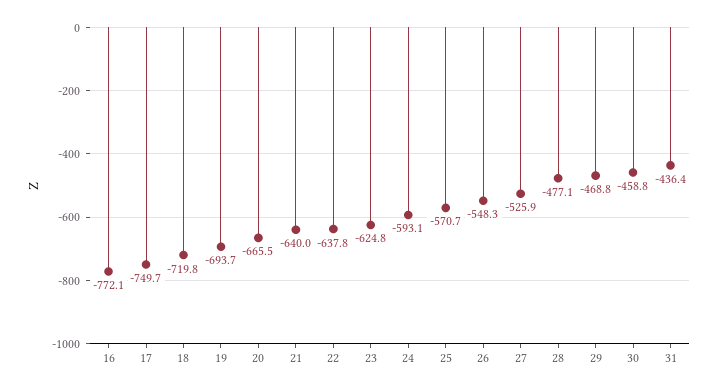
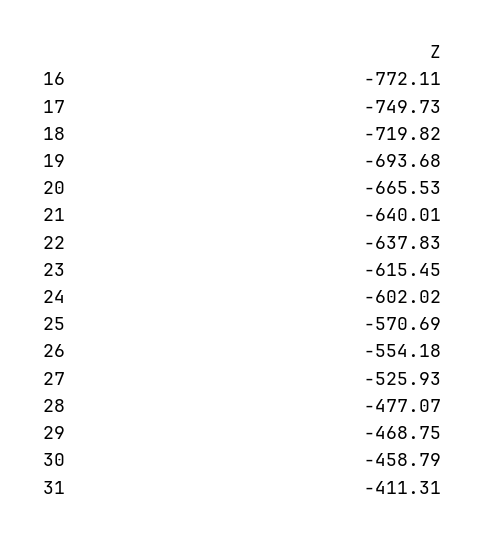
  {
    "16": -772.11,
    "17": -749.73,
    "18": -719.82,
    "19": -693.68,
    "20": -665.53,
    "21": -640.01,
    "22": -637.83,
-   "23": -624.8,
+   "23": -615.45,
-   "24": -593.1,
+   "24": -602.02,
    "25": -570.69,
-   "26": -548.3,
+   "26": -554.18,
    "27": -525.93,
    "28": -477.07,
    "29": -468.75,
    "30": -458.79,
-   "31": -436.4
+   "31": -411.31
  }

